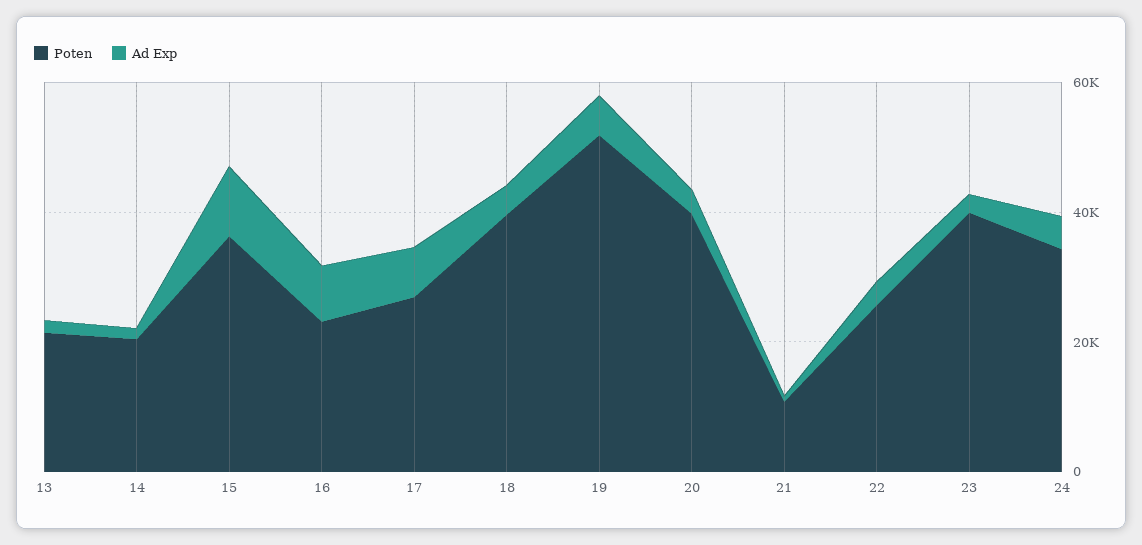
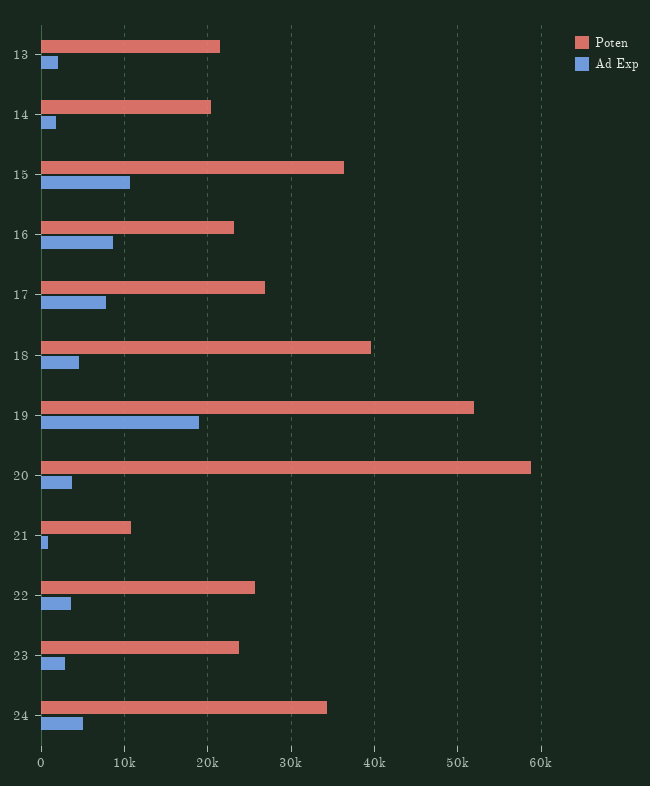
  {
    "Poten": {
      "13": 21000,
      "14": 20000,
      "15": 36000,
      "16": 23000,
      "17": 27000,
      "18": 40000,
      "19": 52000,
-     "20": 40000,
+     "20": 59000,
      "21": 11000,
      "22": 26000,
-     "23": 40000,
+     "23": 24000,
      "24": 34000
    },
    "Ad Exp": {
      "13": 2000,
      "14": 2000,
      "15": 11000,
      "16": 9000,
      "17": 8000,
      "18": 5000,
-     "19": 5000,
+     "19": 19000,
      "20": 4000,
      "21": 1000,
      "22": 4000,
      "23": 3000,
      "24": 5000
    }
  }

